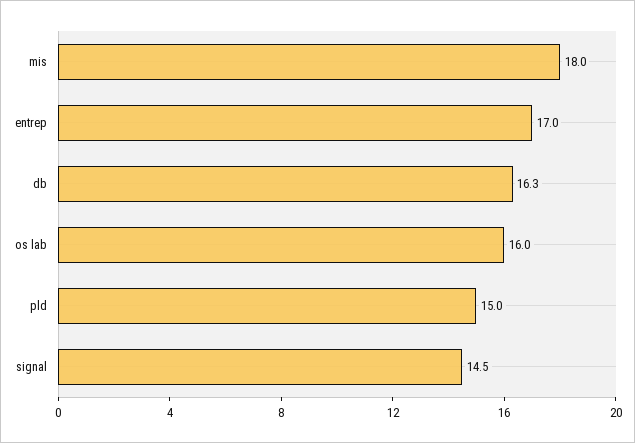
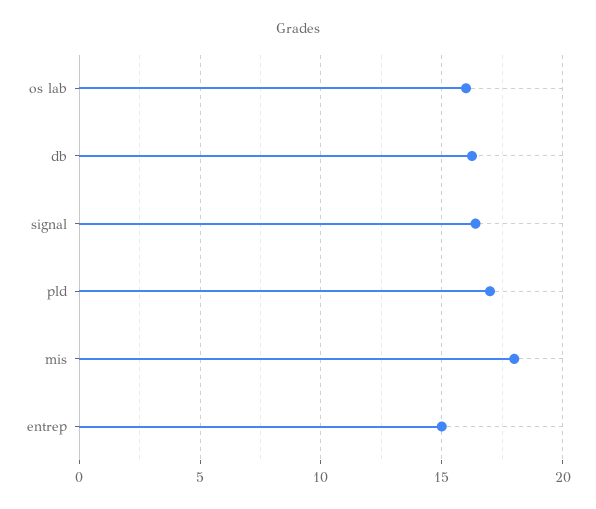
  {
    "mis": 18,
-   "entrep": 17,
+   "entrep": 15,
    "db": 16.3,
    "os lab": 16,
-   "pld": 15,
+   "pld": 17,
-   "signal": 14.5
+   "signal": 16.5
  }

